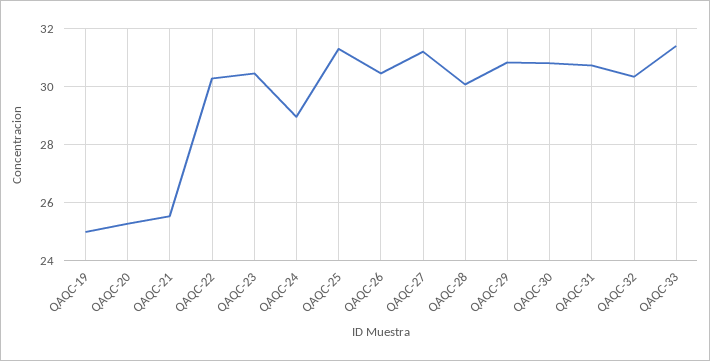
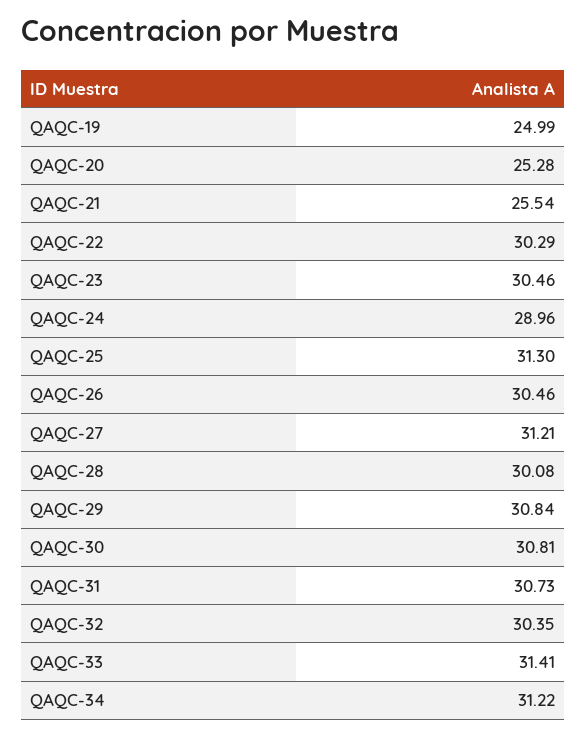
  {
    "QAQC-19": 24.99,
    "QAQC-20": 25.28,
    "QAQC-21": 25.54,
    "QAQC-22": 30.29,
    "QAQC-23": 30.46,
    "QAQC-24": 28.96,
    "QAQC-25": 31.3,
    "QAQC-26": 30.46,
    "QAQC-27": 31.21,
    "QAQC-28": 30.08,
    "QAQC-29": 30.84,
    "QAQC-30": 30.81,
    "QAQC-31": 30.73,
    "QAQC-32": 30.35,
-   "QAQC-33": 31.41
+   "QAQC-33": 31.41,
+   "QAQC-34": 31.22
  }

